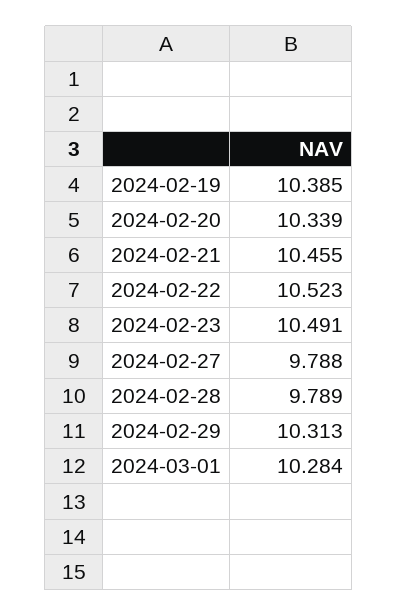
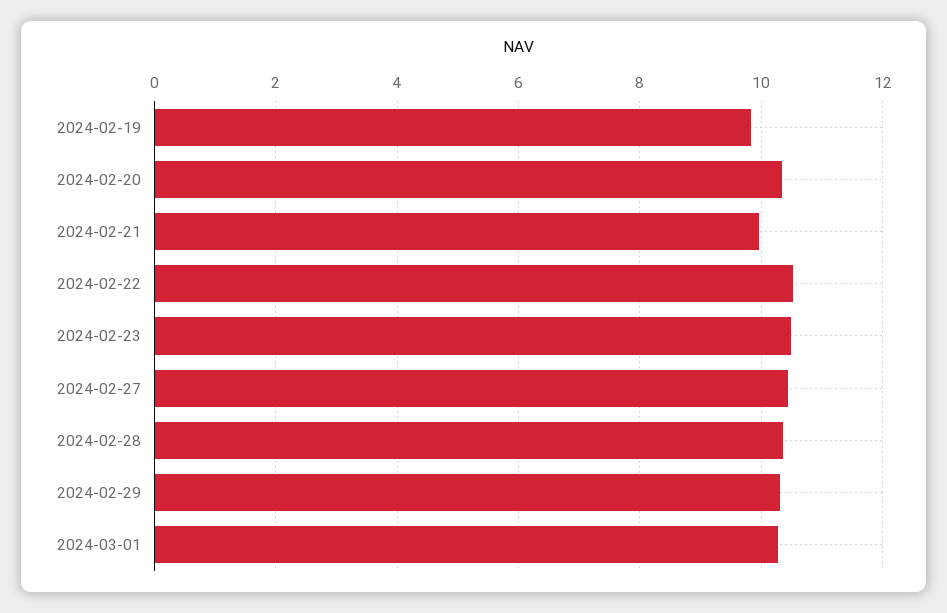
  {
-   "2024-02-19": 10.385,
+   "2024-02-19": 9.8,
    "2024-02-20": 10.339,
-   "2024-02-21": 10.455,
+   "2024-02-21": 10,
    "2024-02-22": 10.523,
    "2024-02-23": 10.491,
-   "2024-02-27": 9.788,
+   "2024-02-27": 10.4,
-   "2024-02-28": 9.789,
+   "2024-02-28": 10.4,
    "2024-02-29": 10.313,
    "2024-03-01": 10.284
  }

